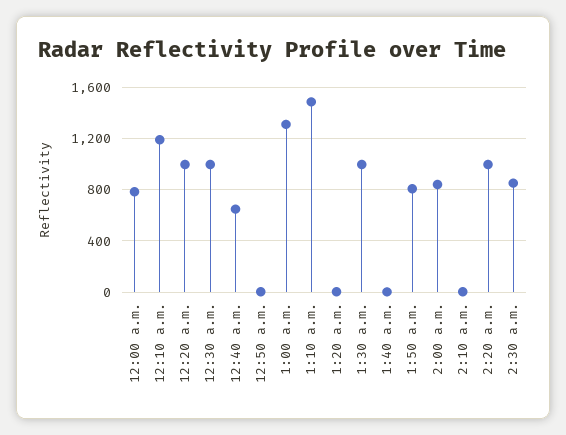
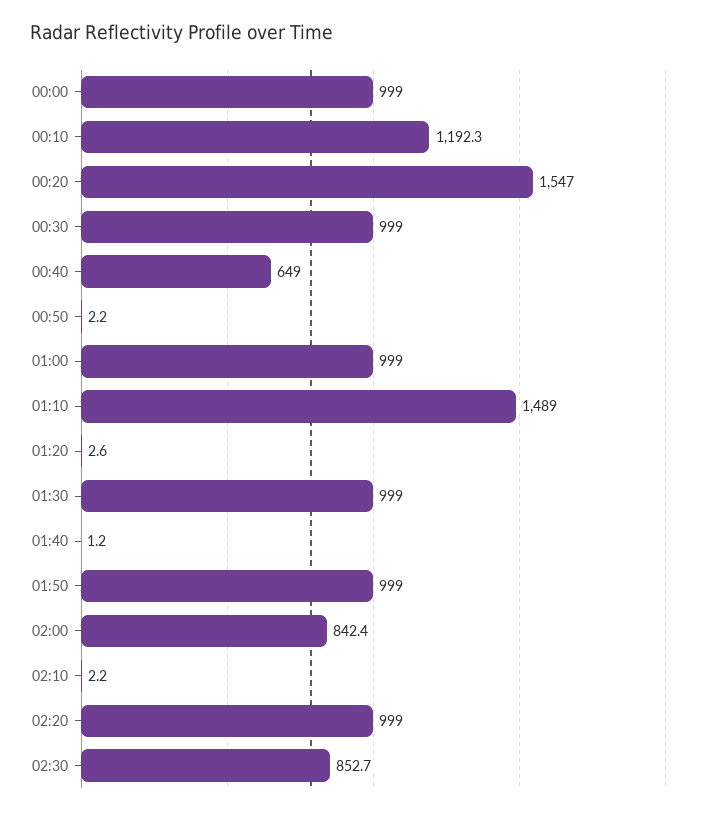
  {
-   "12:00 a.m.": 800,
+   "12:00 a.m.": 999,
    "12:10 a.m.": 1192.3,
-   "12:20 a.m.": 1000,
+   "12:20 a.m.": 1547,
    "12:30 a.m.": 999,
    "12:40 a.m.": 649,
    "12:50 a.m.": 2.2,
-   "1:00 a.m.": 1300,
+   "1:00 a.m.": 999,
    "1:10 a.m.": 1489,
    "1:20 a.m.": 2.6,
    "1:30 a.m.": 999,
    "1:40 a.m.": 1.2,
-   "1:50 a.m.": 800,
+   "1:50 a.m.": 999,
    "2:00 a.m.": 842.4,
    "2:10 a.m.": 2.2,
    "2:20 a.m.": 999,
    "2:30 a.m.": 852.7
  }

